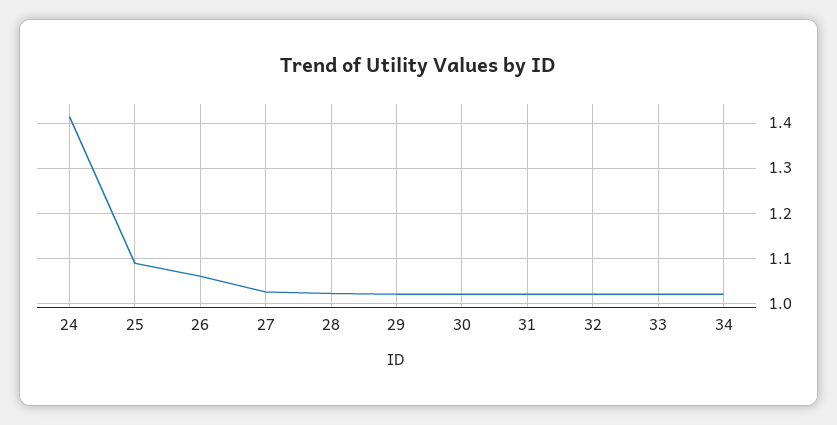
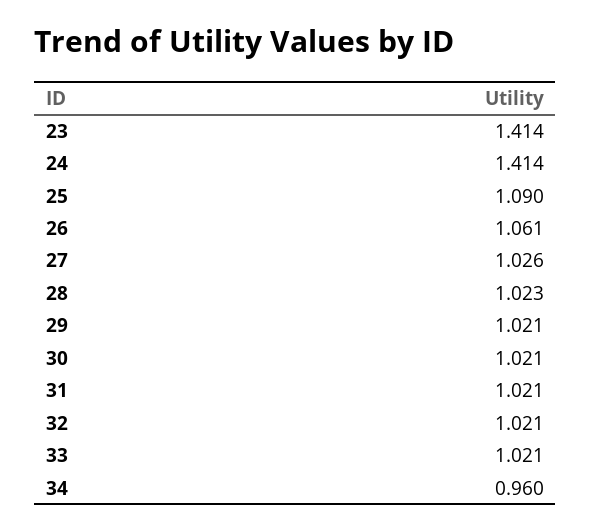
  {
    "24": 1.414,
    "25": 1.09,
    "26": 1.061,
    "27": 1.026,
    "28": 1.023,
    "29": 1.021,
    "30": 1.021,
    "31": 1.021,
    "32": 1.021,
    "33": 1.021,
-   "34": 1.02
+   "34": 0.96,
+   "23": 1.414
  }

